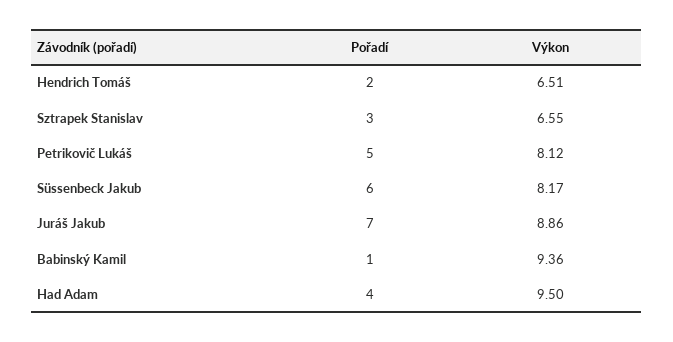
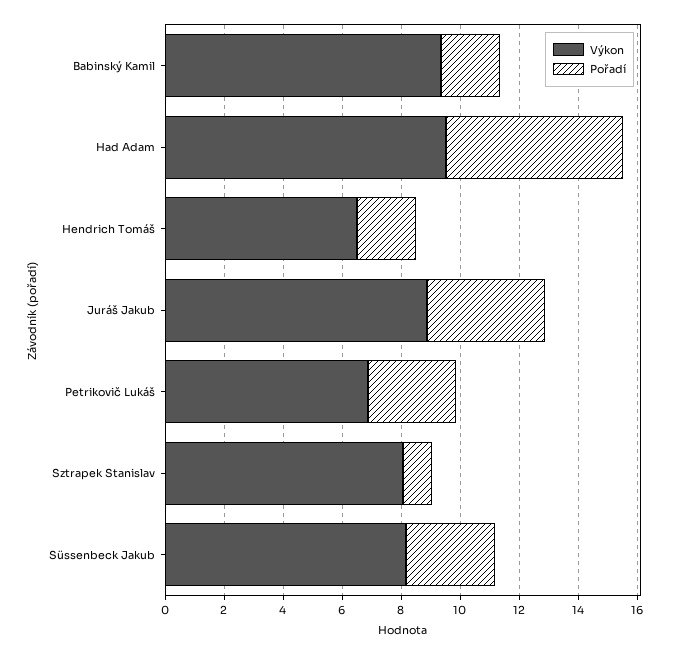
  {
    "Pořadí": {
      "Hendrich Tomáš": 2,
-     "Sztrapek Stanislav": 3,
+     "Sztrapek Stanislav": 1,
-     "Petrikovič Lukáš": 5,
+     "Petrikovič Lukáš": 3,
-     "Süssenbeck Jakub": 6,
+     "Süssenbeck Jakub": 3,
-     "Juráš Jakub": 7,
+     "Juráš Jakub": 4,
-     "Babinský Kamil": 1,
+     "Babinský Kamil": 2,
-     "Had Adam": 4
+     "Had Adam": 6
    },
    "Výkon": {
      "Hendrich Tomáš": 6.51,
-     "Sztrapek Stanislav": 6.55,
+     "Sztrapek Stanislav": 8,
-     "Petrikovič Lukáš": 8.12,
+     "Petrikovič Lukáš": 7,
      "Süssenbeck Jakub": 8.17,
      "Juráš Jakub": 8.86,
      "Babinský Kamil": 9.36,
      "Had Adam": 9.5
    }
  }

